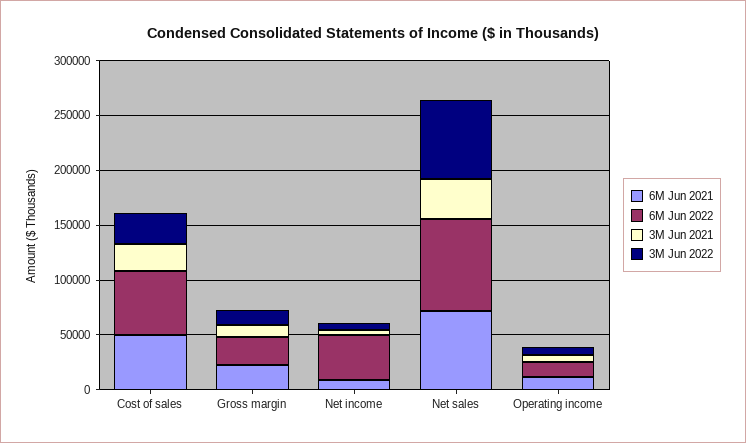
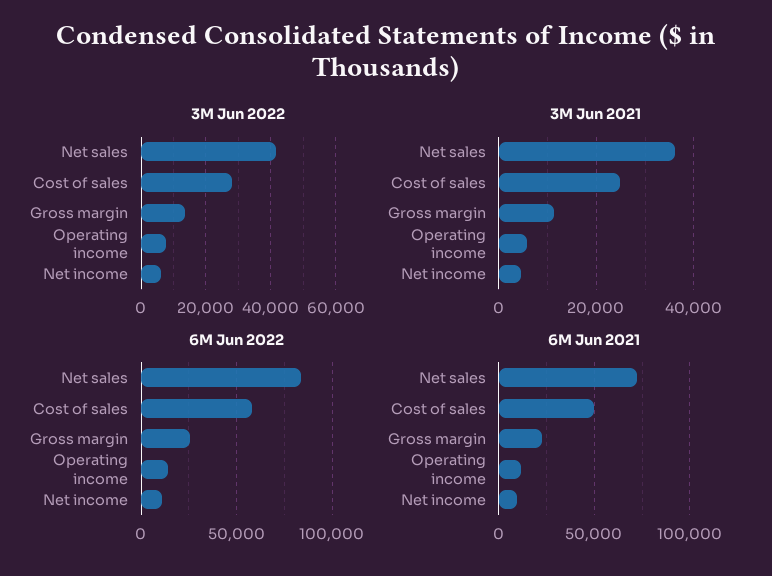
  {
    "6M Jun 2021": {
      "Cost of sales": 50000,
      "Gross margin": 20000,
      "Net income": 10000,
      "Net sales": 70000,
      "Operating income": 10000
    },
    "6M Jun 2022": {
      "Cost of sales": 60000,
      "Gross margin": 25000,
-     "Net income": 40000,
+     "Net income": 10000,
      "Net sales": 85000,
      "Operating income": 15000
    },
    "3M Jun 2021": {
      "Cost of sales": 24000,
      "Gross margin": 12000,
      "Net income": 4000,
      "Net sales": 36000,
      "Operating income": 6000
    },
    "3M Jun 2022": {
      "Cost of sales": 28000,
      "Gross margin": 14000,
      "Net income": 6000,
-     "Net sales": 70000,
+     "Net sales": 42000,
      "Operating income": 8000
    }
  }

